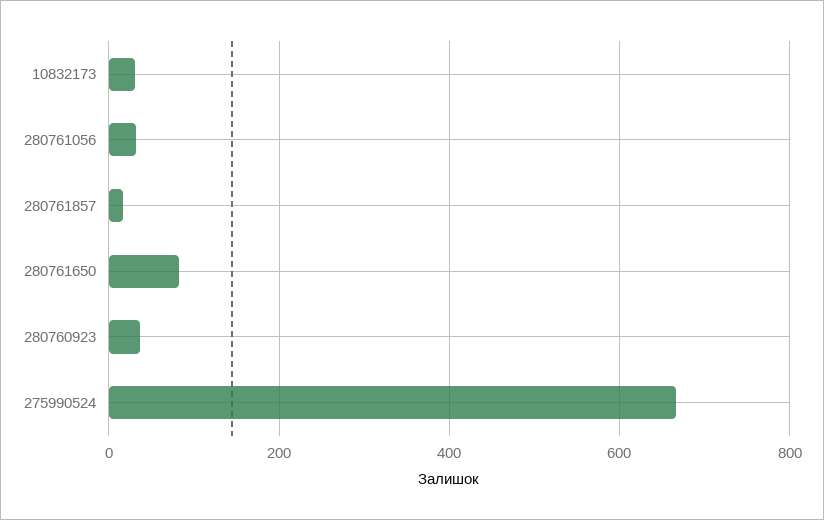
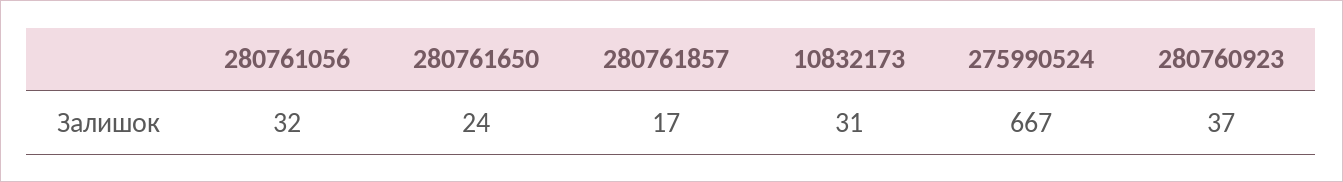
  {
    "10832173": 31,
    "280761056": 32,
    "280761857": 17,
-   "280761650": 80,
+   "280761650": 24,
    "280760923": 37,
    "275990524": 667
  }

